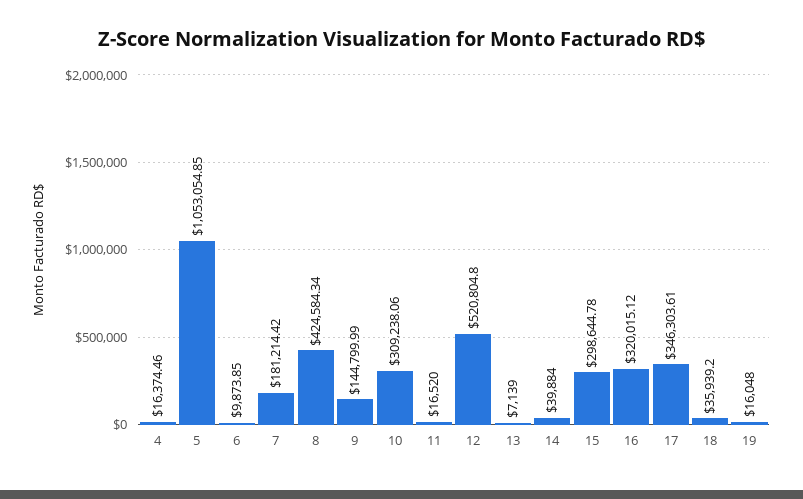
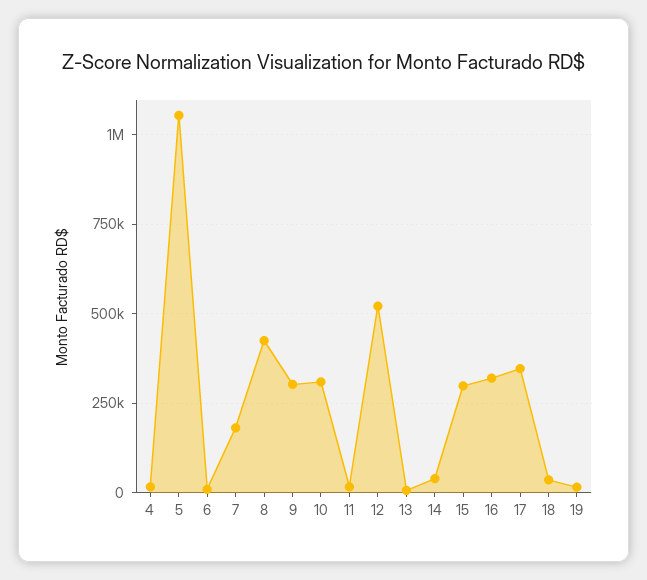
  {
    "4": 16374.46,
    "5": 1053054.85,
    "6": 9873.85,
    "7": 181214.42,
    "8": 424584.34,
-   "9": 144799.99,
+   "9": 300000,
    "10": 309238.06,
    "11": 16520,
    "12": 520804.8,
    "13": 7139,
    "14": 39884,
    "15": 298644.78,
    "16": 320015.12,
    "17": 346303.61,
    "18": 35939.2,
    "19": 16048
  }

